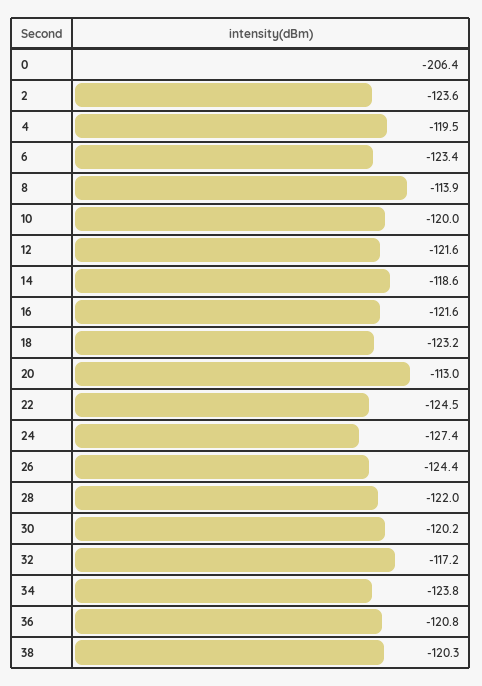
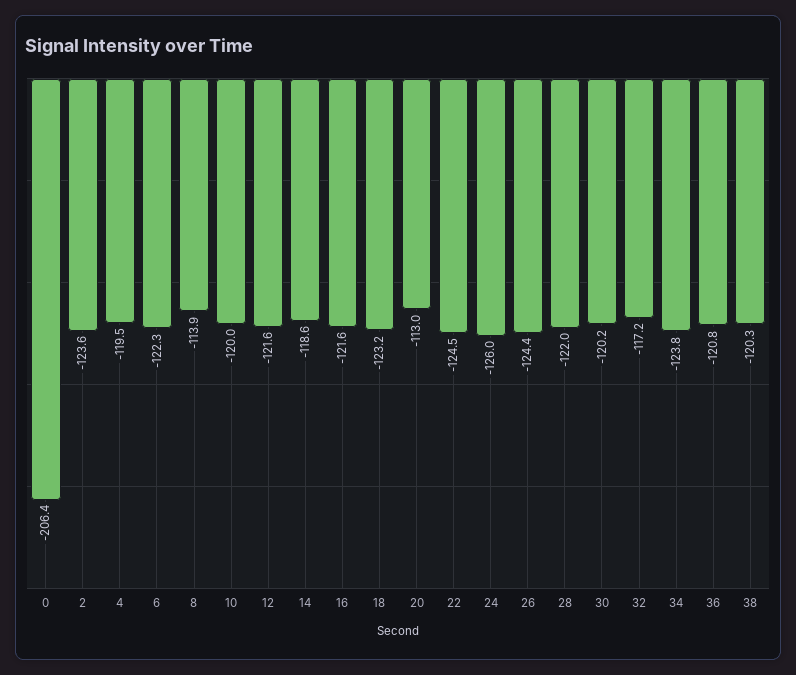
  {
    "0": -206.4,
    "2": -123.6,
    "4": -119.5,
-   "6": -123.4,
+   "6": -122.3,
    "8": -113.9,
    "10": -120,
    "12": -121.6,
    "14": -118.6,
    "16": -121.6,
    "18": -123.2,
    "20": -113,
    "22": -124.5,
-   "24": -127.4,
+   "24": -126,
    "26": -124.4,
    "28": -122,
    "30": -120.2,
    "32": -117.2,
    "34": -123.8,
    "36": -120.8,
    "38": -120.3
  }

